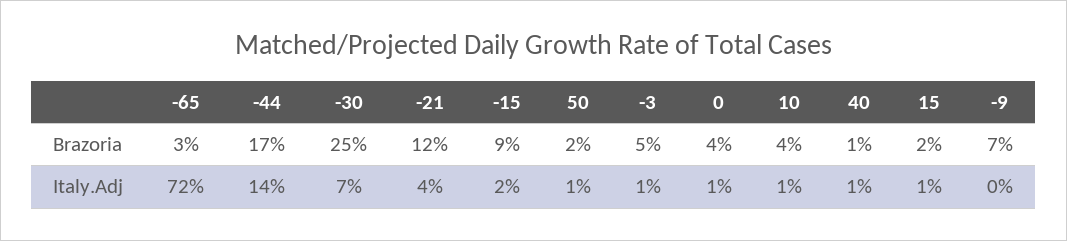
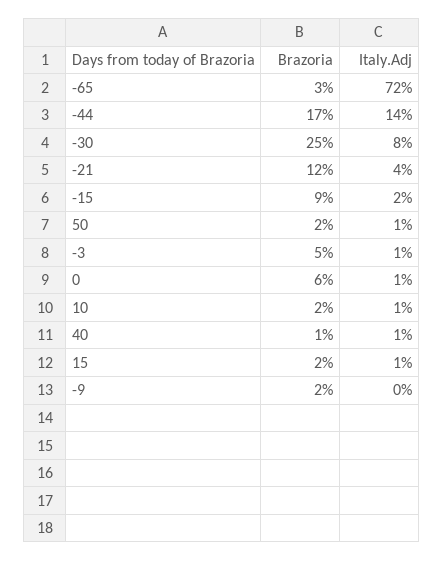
  {
    "-65": {
      "Brazoria": 3,
      "Italy.Adj": 72
    },
    "-44": {
      "Brazoria": 17,
      "Italy.Adj": 14
    },
    "-30": {
      "Brazoria": 25,
-     "Italy.Adj": 7
+     "Italy.Adj": 8
    },
    "-21": {
      "Brazoria": 12,
      "Italy.Adj": 4
    },
    "-15": {
      "Brazoria": 9,
      "Italy.Adj": 2
    },
    "50": {
      "Brazoria": 2,
      "Italy.Adj": 1
    },
    "-3": {
      "Brazoria": 5,
      "Italy.Adj": 1
    },
    "0": {
-     "Brazoria": 4,
+     "Brazoria": 6,
      "Italy.Adj": 1
    },
    "10": {
-     "Brazoria": 4,
+     "Brazoria": 2,
      "Italy.Adj": 1
    },
    "40": {
      "Brazoria": 1,
      "Italy.Adj": 1
    },
    "15": {
      "Brazoria": 2,
      "Italy.Adj": 1
    },
    "-9": {
-     "Brazoria": 7,
+     "Brazoria": 2,
      "Italy.Adj": 0
    }
  }

